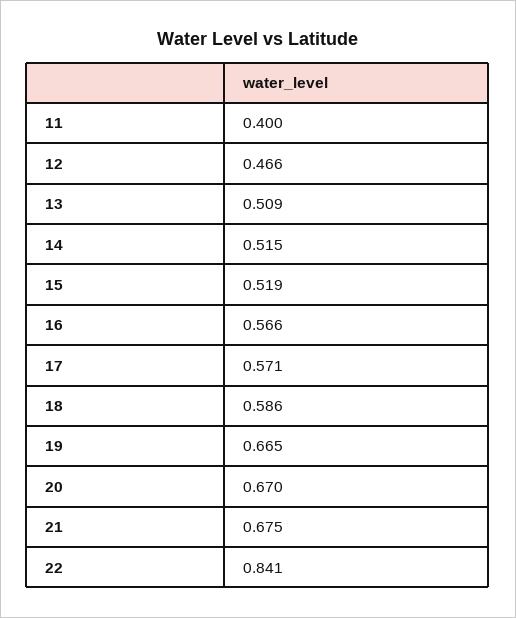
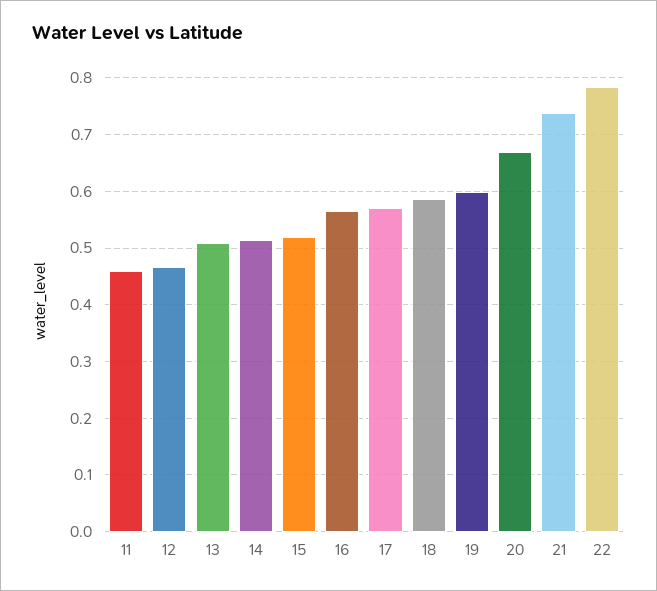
  {
-   "11": 0.4,
+   "11": 0.46,
    "12": 0.466,
    "13": 0.509,
    "14": 0.515,
    "15": 0.519,
    "16": 0.566,
    "17": 0.571,
    "18": 0.586,
-   "19": 0.665,
+   "19": 0.6,
    "20": 0.67,
-   "21": 0.675,
+   "21": 0.74,
-   "22": 0.841
+   "22": 0.78
  }

